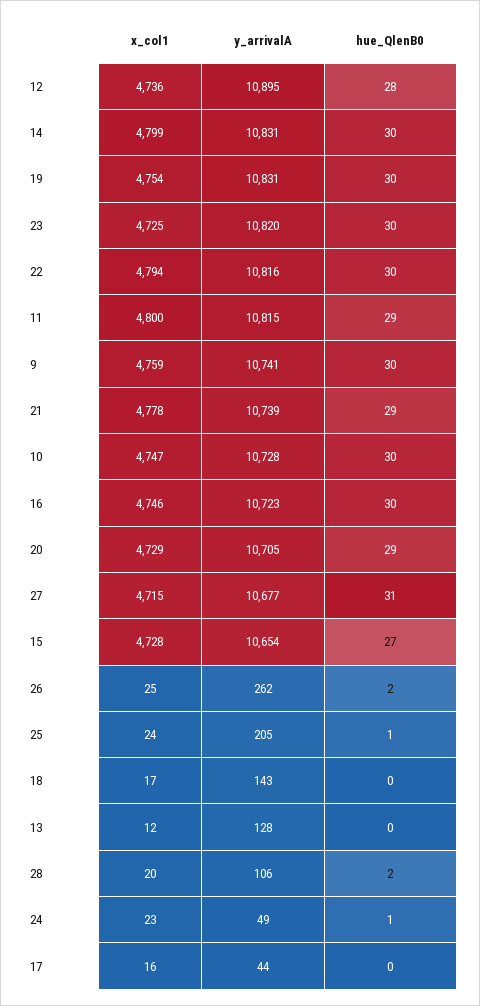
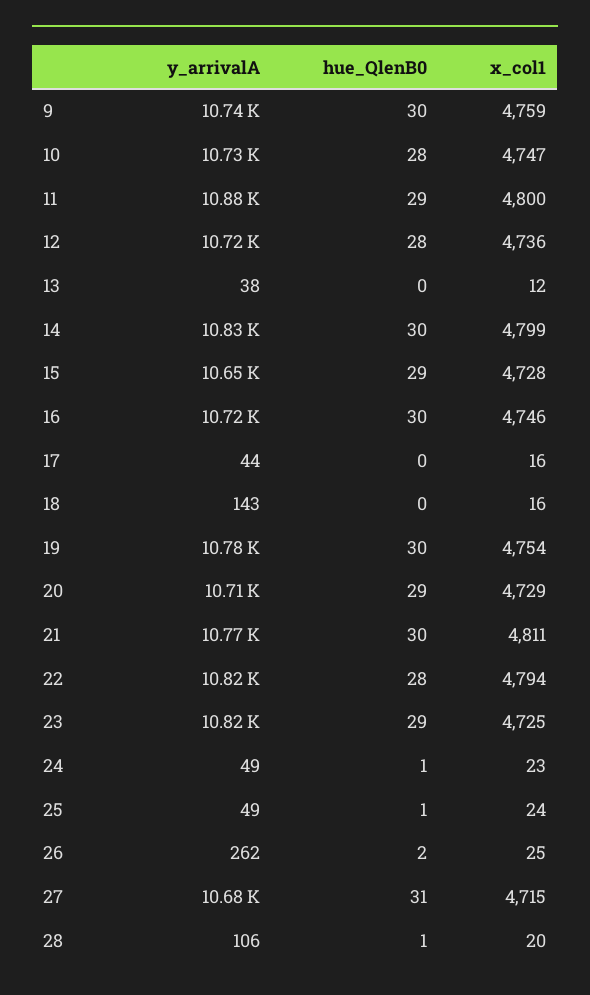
  {
    "x_col1": {
      "12": 4736,
      "14": 4799,
      "19": 4754,
      "23": 4725,
      "22": 4794,
      "11": 4800,
      "9": 4759,
-     "21": 4778,
+     "21": 4811,
      "10": 4747,
      "16": 4746,
      "20": 4729,
      "27": 4715,
      "15": 4728,
      "26": 25,
      "25": 24,
-     "18": 17,
+     "18": 16,
      "13": 12,
      "28": 20,
      "24": 23,
      "17": 16
    },
    "y_arrivalA": {
-     "12": 10895,
+     "12": 10720,
      "14": 10831,
-     "19": 10831,
+     "19": 10780,
      "23": 10820,
      "22": 10816,
-     "11": 10815,
+     "11": 10880,
      "9": 10741,
-     "21": 10739,
+     "21": 10770,
      "10": 10728,
      "16": 10723,
      "20": 10705,
      "27": 10677,
      "15": 10654,
      "26": 262,
-     "25": 205,
+     "25": 49,
      "18": 143,
-     "13": 128,
+     "13": 38,
      "28": 106,
      "24": 49,
      "17": 44
    },
    "hue_QlenB0": {
      "12": 28,
      "14": 30,
      "19": 30,
-     "23": 30,
+     "23": 29,
-     "22": 30,
+     "22": 28,
      "11": 29,
      "9": 30,
-     "21": 29,
+     "21": 30,
-     "10": 30,
+     "10": 28,
      "16": 30,
      "20": 29,
      "27": 31,
-     "15": 27,
+     "15": 29,
      "26": 2,
      "25": 1,
      "18": 0,
      "13": 0,
-     "28": 2,
+     "28": 1,
      "24": 1,
      "17": 0
    }
  }

